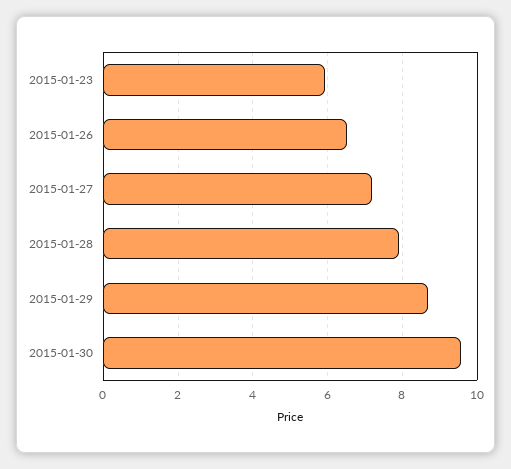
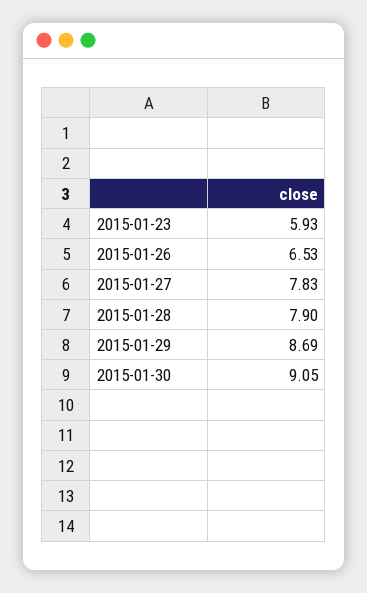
  {
    "2015-01-23": 5.93,
    "2015-01-26": 6.53,
-   "2015-01-27": 7.2,
+   "2015-01-27": 7.83,
    "2015-01-28": 7.9,
    "2015-01-29": 8.69,
-   "2015-01-30": 9.6
+   "2015-01-30": 9.05
  }

